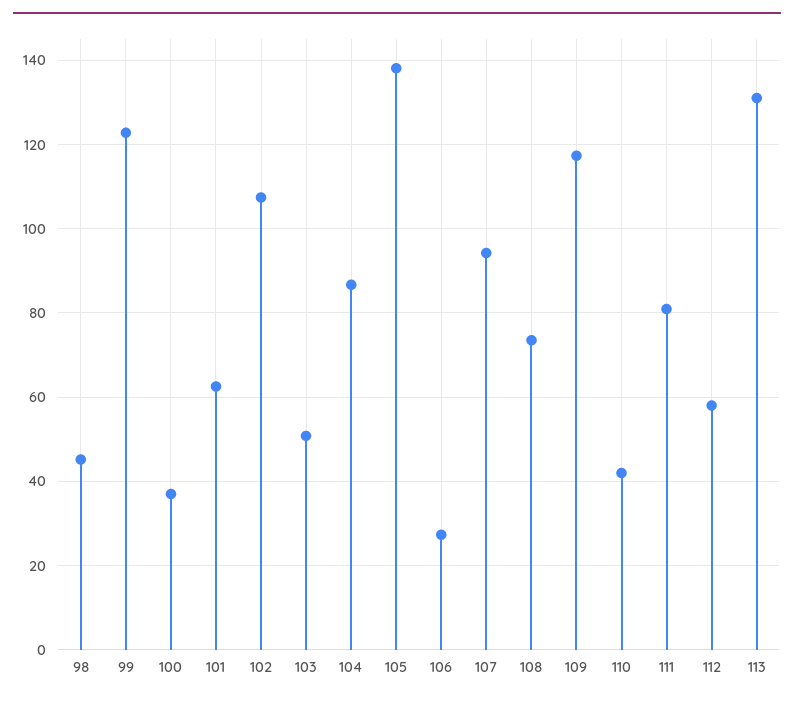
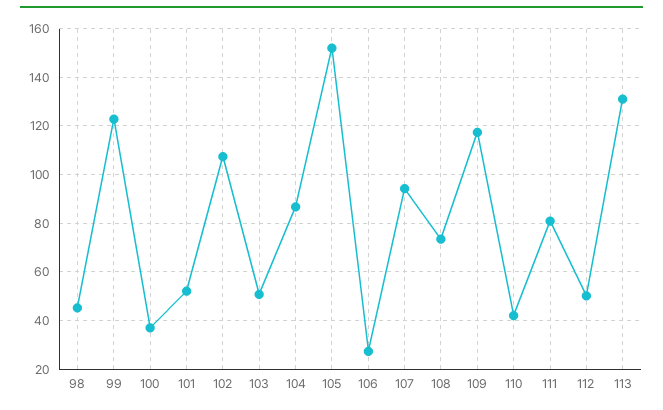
  {
    "98": 46,
    "99": 122,
    "100": 38,
-   "101": 62,
+   "101": 52.5,
    "102": 108,
    "103": 50,
    "104": 86,
-   "105": 138,
+   "105": 152.5,
    "106": 28,
    "107": 94,
    "108": 74,
    "109": 118,
    "110": 42,
    "111": 80,
-   "112": 58,
+   "112": 50,
    "113": 132
  }

